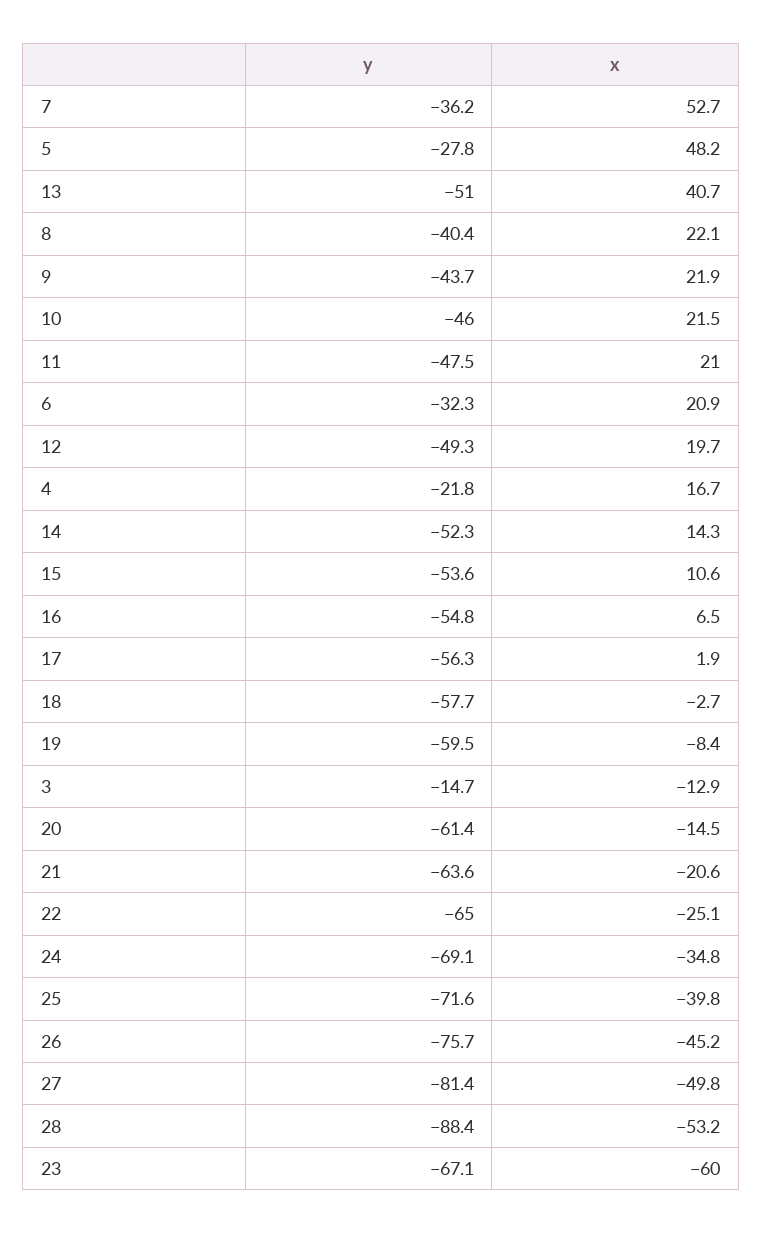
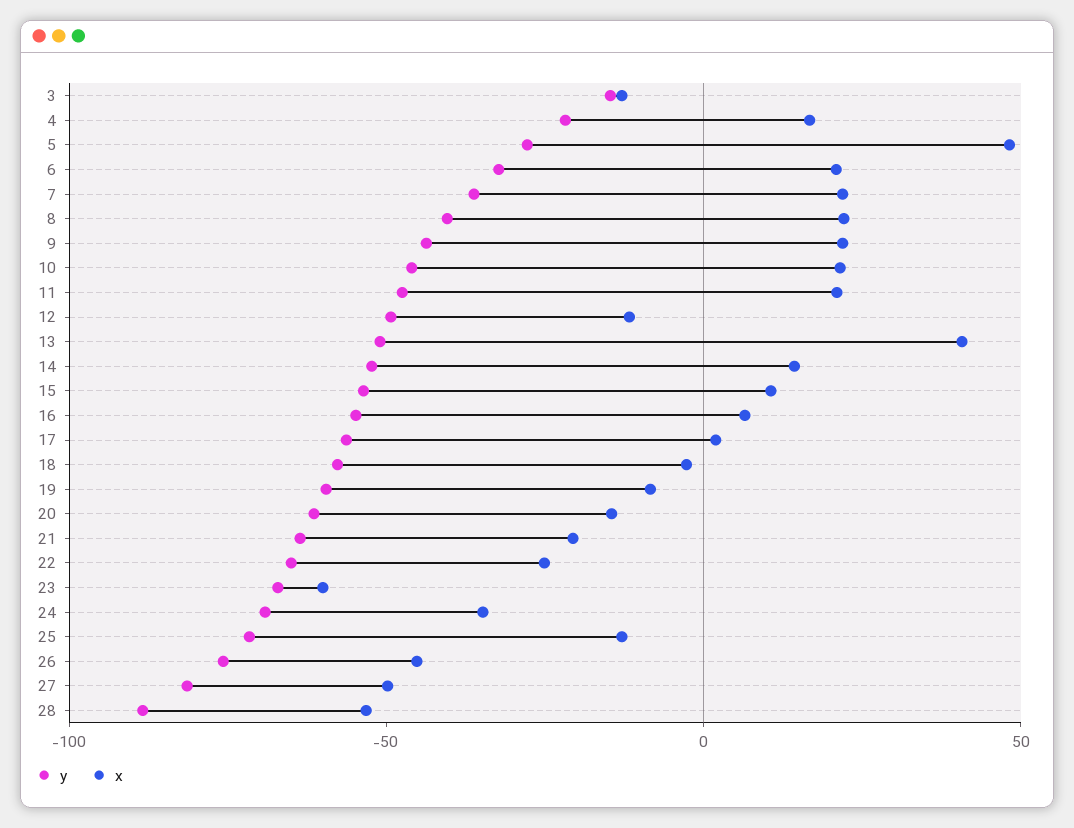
  {
    "y": {
      "7": -36.2,
      "5": -27.8,
      "13": -51,
      "8": -40.4,
      "9": -43.7,
      "10": -46,
      "11": -47.5,
      "6": -32.3,
      "12": -49.3,
      "4": -21.8,
      "14": -52.3,
      "15": -53.6,
      "16": -54.8,
      "17": -56.3,
      "18": -57.7,
      "19": -59.5,
      "3": -14.7,
      "20": -61.4,
      "21": -63.6,
      "22": -65,
      "24": -69.1,
      "25": -71.6,
      "26": -75.7,
      "27": -81.4,
      "28": -88.4,
      "23": -67.1
    },
    "x": {
-     "7": 52.7,
+     "7": 20,
      "5": 48.2,
      "13": 40.7,
      "8": 22.1,
      "9": 21.9,
      "10": 21.5,
      "11": 21,
      "6": 20.9,
-     "12": 19.7,
+     "12": -10,
      "4": 16.7,
      "14": 14.3,
      "15": 10.6,
      "16": 6.5,
      "17": 1.9,
      "18": -2.7,
      "19": -8.4,
      "3": -12.9,
      "20": -14.5,
      "21": -20.6,
      "22": -25.1,
      "24": -34.8,
-     "25": -39.8,
+     "25": -10,
      "26": -45.2,
      "27": -49.8,
      "28": -53.2,
      "23": -60
    }
  }

